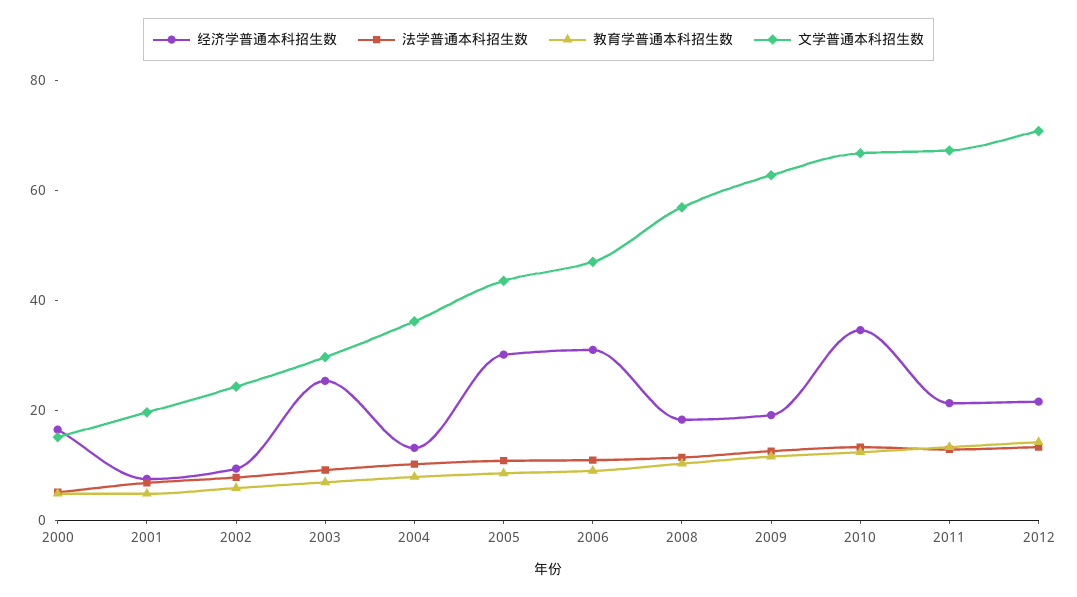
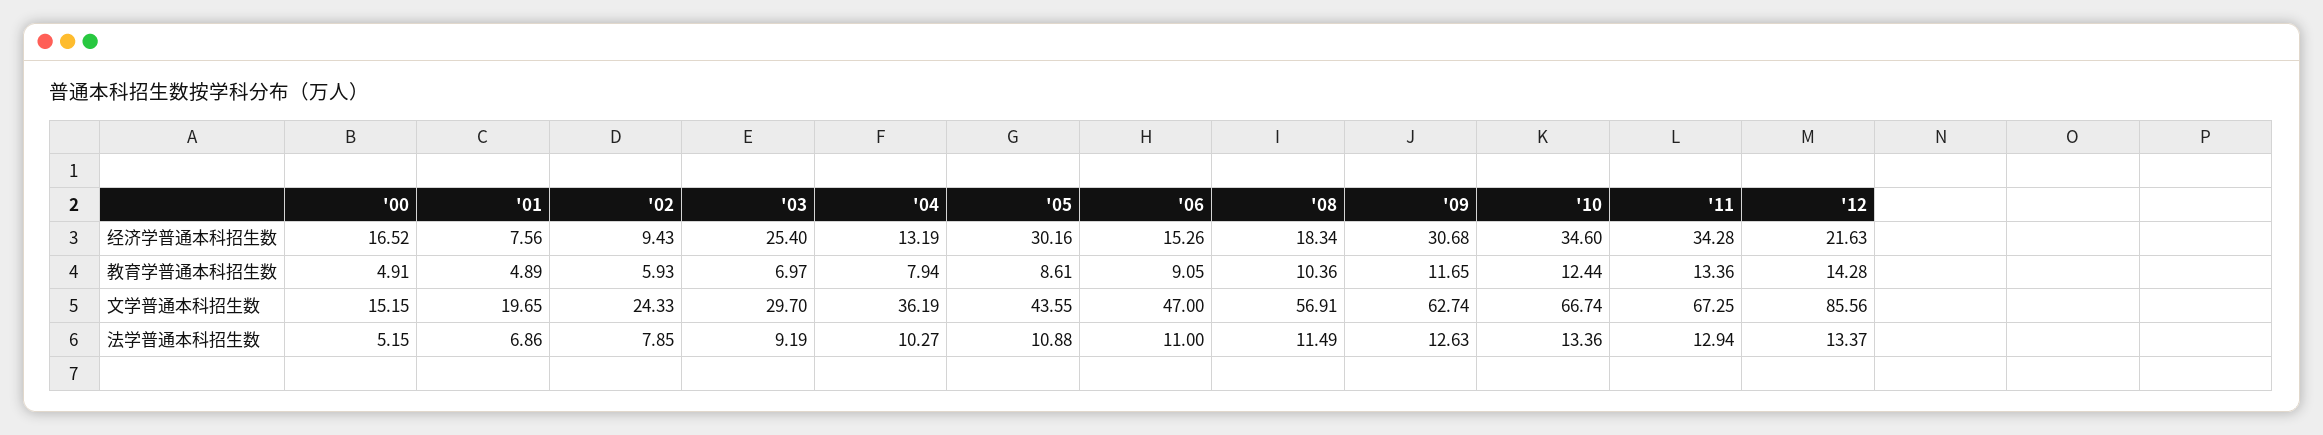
  {
    "经济学普通本科招生数": {
      "2000": 16.52,
      "2001": 7.56,
      "2002": 9.43,
      "2003": 25.4,
      "2004": 13.19,
      "2005": 30.16,
-     "2006": 30,
+     "2006": 15.26,
      "2008": 18.34,
-     "2009": 20,
+     "2009": 30.68,
      "2010": 34.6,
-     "2011": 20,
+     "2011": 34.28,
      "2012": 21.63
    },
    "法学普通本科招生数": {
      "2000": 5.15,
      "2001": 6.86,
      "2002": 7.85,
      "2003": 9.19,
      "2004": 10.27,
      "2005": 10.88,
      "2006": 11,
      "2008": 11.49,
      "2009": 12.63,
      "2010": 13.36,
      "2011": 12.94,
      "2012": 13.37
    },
    "教育学普通本科招生数": {
      "2000": 4.91,
      "2001": 4.89,
      "2002": 5.93,
      "2003": 6.97,
      "2004": 7.94,
      "2005": 8.61,
      "2006": 9.05,
      "2008": 10.36,
      "2009": 11.65,
      "2010": 12.44,
      "2011": 13.36,
      "2012": 14.28
    },
    "文学普通本科招生数": {
      "2000": 15.15,
      "2001": 19.65,
      "2002": 24.33,
      "2003": 29.7,
      "2004": 36.19,
      "2005": 43.55,
      "2006": 47,
      "2008": 56.91,
      "2009": 62.74,
      "2010": 66.74,
      "2011": 67.25,
-     "2012": 70
+     "2012": 85.56
    }
  }

